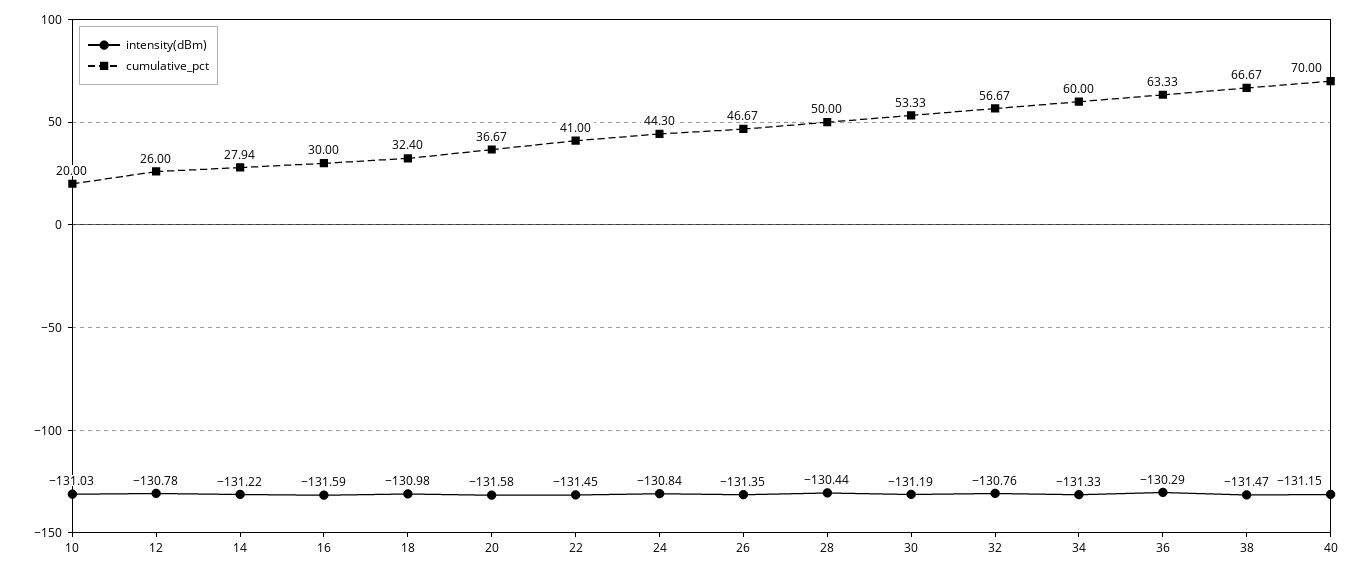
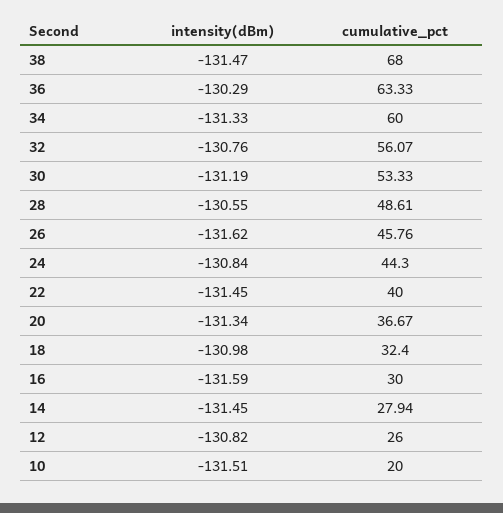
  {
    "intensity(dBm)": {
-     "10": -131.03,
+     "10": -131.51,
-     "12": -130.78,
+     "12": -130.82,
-     "14": -131.22,
+     "14": -131.45,
      "16": -131.59,
      "18": -130.98,
-     "20": -131.58,
+     "20": -131.34,
      "22": -131.45,
      "24": -130.84,
-     "26": -131.35,
+     "26": -131.62,
-     "28": -130.44,
+     "28": -130.55,
      "30": -131.19,
      "32": -130.76,
      "34": -131.33,
      "36": -130.29,
-     "38": -131.47,
+     "38": -131.47
-     "40": -131.15
    },
    "cumulative_pct": {
      "10": 20,
      "12": 26,
      "14": 27.94,
      "16": 30,
      "18": 32.4,
      "20": 36.67,
-     "22": 41,
+     "22": 40,
      "24": 44.3,
-     "26": 46.67,
+     "26": 45.76,
-     "28": 50,
+     "28": 48.61,
      "30": 53.33,
-     "32": 56.67,
+     "32": 56.07,
      "34": 60,
      "36": 63.33,
-     "38": 66.67,
+     "38": 68
-     "40": 70
    }
  }

